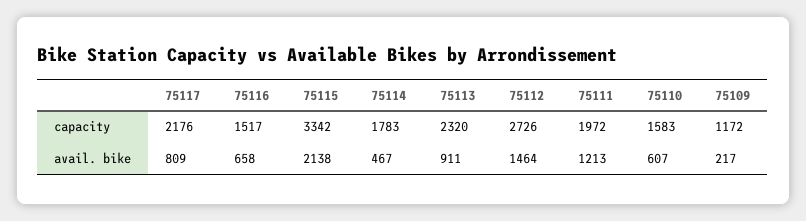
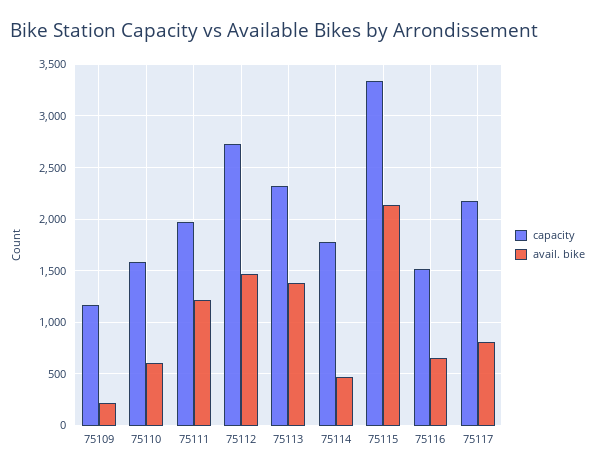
  {
    "capacity": {
      "75117": 2176,
      "75116": 1517,
      "75115": 3342,
      "75114": 1783,
      "75113": 2320,
      "75112": 2726,
      "75111": 1972,
      "75110": 1583,
      "75109": 1172
    },
    "avail. bike": {
      "75117": 809,
      "75116": 658,
      "75115": 2138,
      "75114": 467,
-     "75113": 911,
+     "75113": 1400,
      "75112": 1464,
      "75111": 1213,
      "75110": 607,
      "75109": 217
    }
  }

